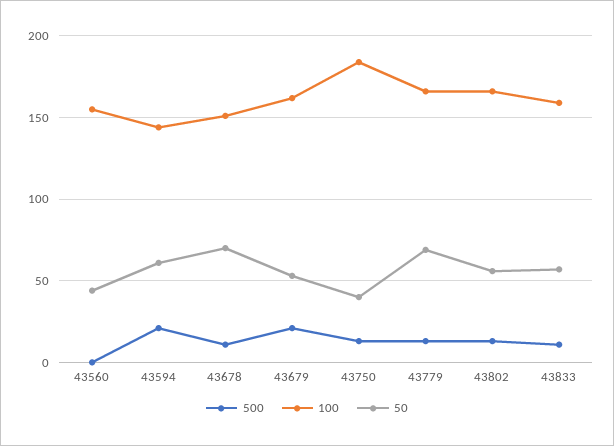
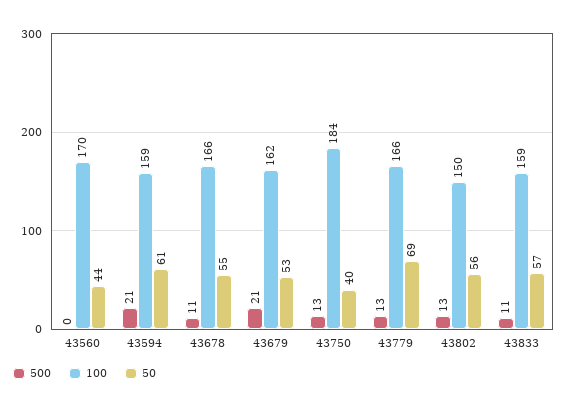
  {
    "500": {
      "43560": 0,
      "43594": 21,
      "43678": 11,
      "43679": 21,
      "43750": 13,
      "43779": 13,
      "43802": 13,
      "43833": 11
    },
    "100": {
-     "43560": 155,
+     "43560": 170,
-     "43594": 145,
+     "43594": 159,
-     "43678": 150,
+     "43678": 166,
      "43679": 162,
      "43750": 184,
      "43779": 166,
-     "43802": 165,
+     "43802": 150,
      "43833": 159
    },
    "50": {
      "43560": 44,
      "43594": 61,
-     "43678": 70,
+     "43678": 55,
      "43679": 53,
      "43750": 40,
      "43779": 69,
      "43802": 56,
      "43833": 57
    }
  }

